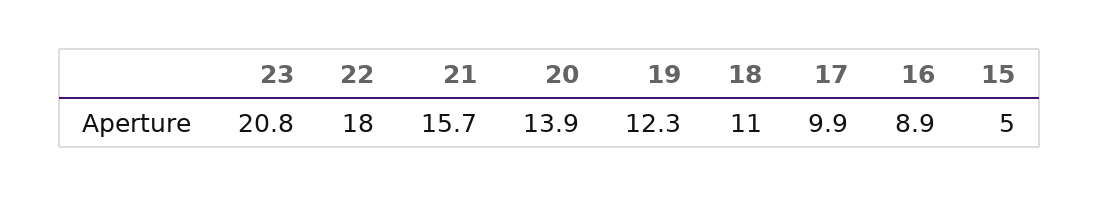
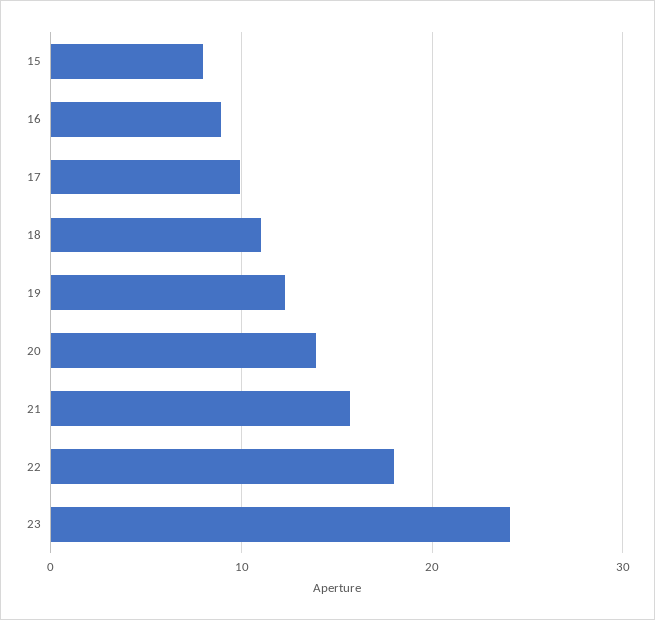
  {
-   "23": 20.8,
+   "23": 24,
    "22": 18,
    "21": 15.7,
    "20": 13.9,
    "19": 12.3,
    "18": 11,
    "17": 9.9,
    "16": 8.9,
-   "15": 5
+   "15": 8
  }

